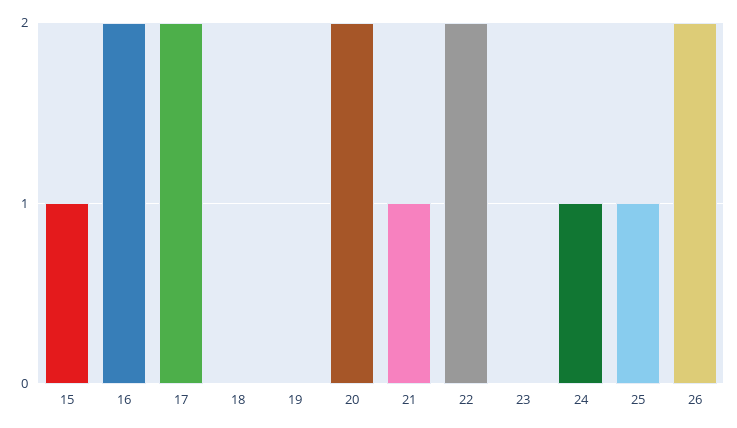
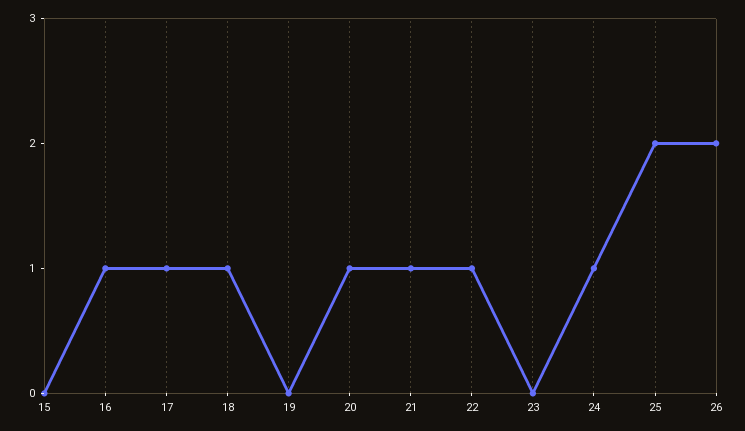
  {
-   "15": 1,
+   "15": 0,
-   "16": 2,
+   "16": 1,
-   "17": 2,
+   "17": 1,
-   "18": 0,
+   "18": 1,
    "19": 0,
-   "20": 2,
+   "20": 1,
    "21": 1,
-   "22": 2,
+   "22": 1,
    "23": 0,
    "24": 1,
-   "25": 1,
+   "25": 2,
    "26": 2
  }

